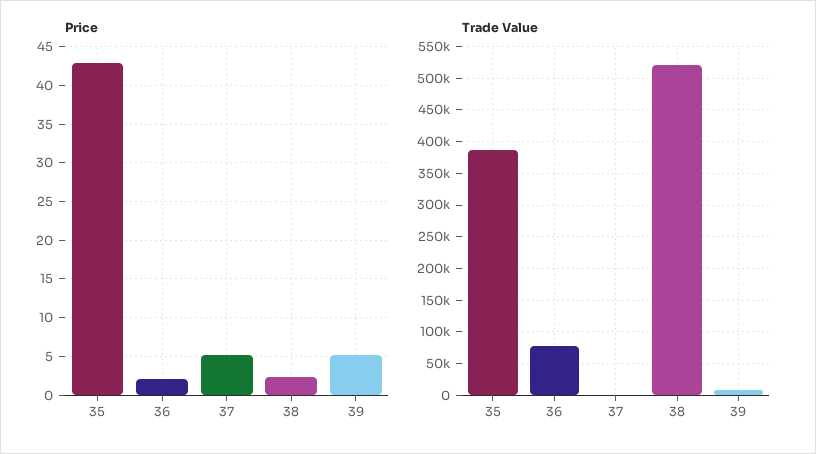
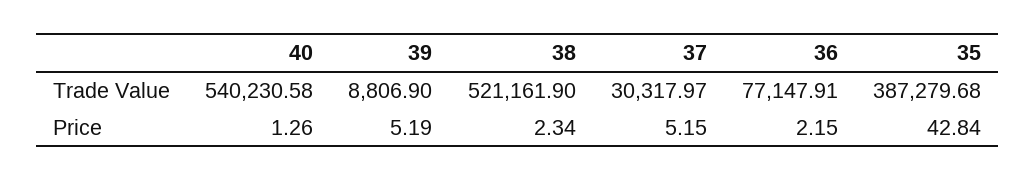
  {
    "Price": {
      "35": 42.84,
      "36": 2.15,
      "37": 5.15,
      "38": 2.34,
-     "39": 5.19
+     "39": 5.19,
+     "40": 1.26
    },
    "Trade Value": {
      "35": 387279.68,
      "36": 77147.91,
-     "37": 0,
+     "37": 30317.97,
      "38": 521161.9,
-     "39": 8806.9
+     "39": 8806.9,
+     "40": 540230.58
    }
  }

